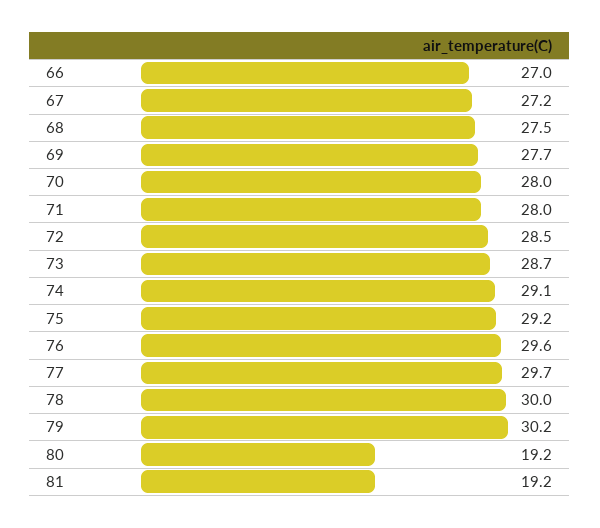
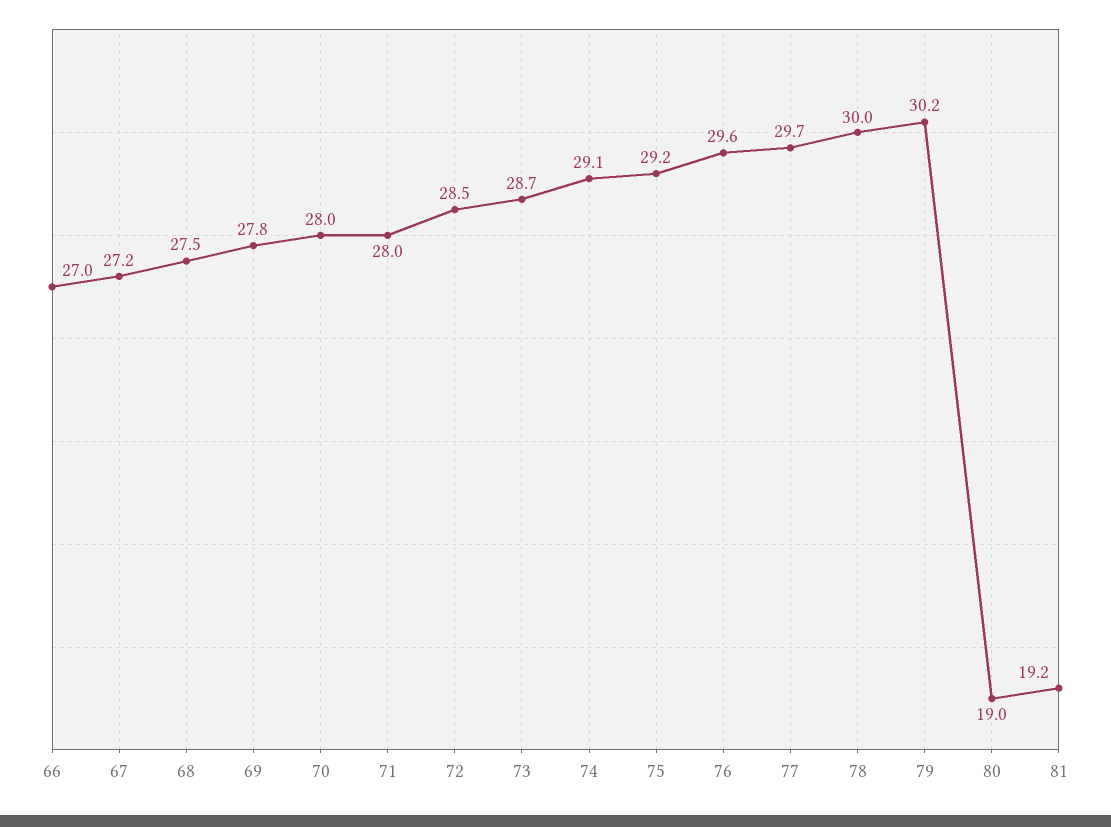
  {
    "66": 27,
    "67": 27.2,
    "68": 27.5,
-   "69": 27.7,
+   "69": 27.8,
    "70": 28,
    "71": 28,
    "72": 28.5,
    "73": 28.7,
    "74": 29.1,
    "75": 29.2,
    "76": 29.6,
    "77": 29.7,
    "78": 30,
    "79": 30.2,
-   "80": 19.2,
+   "80": 19,
    "81": 19.2
  }

